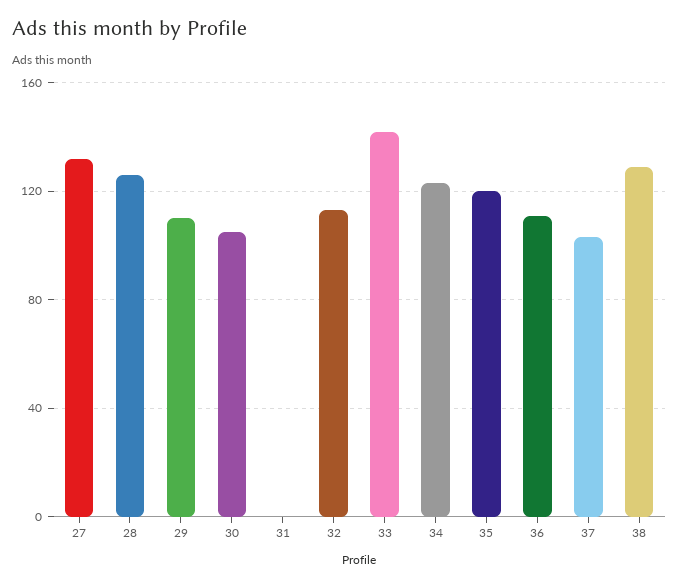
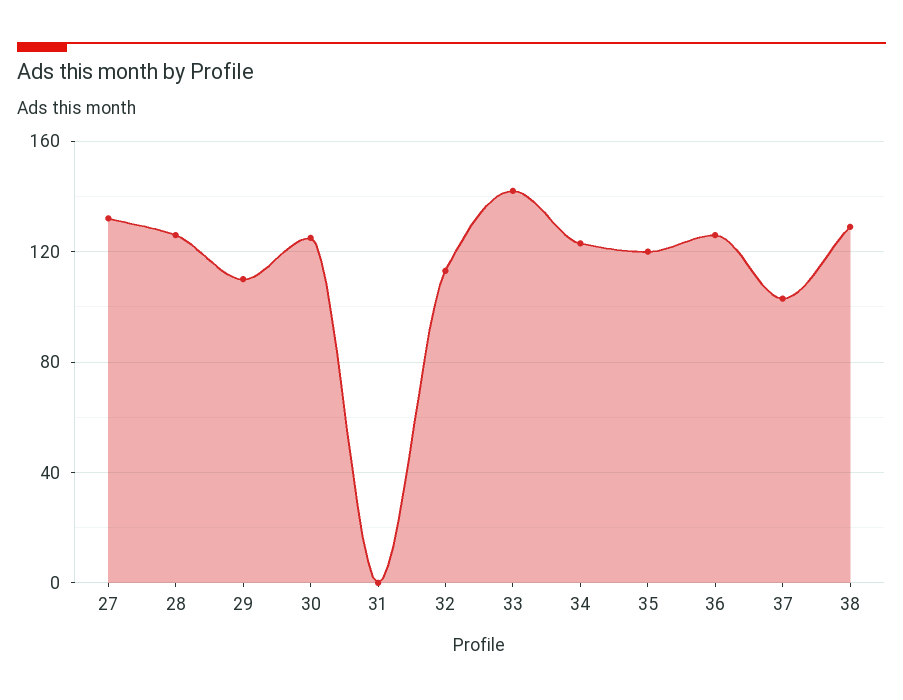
  {
    "27": 130,
    "28": 125,
    "29": 110,
-   "30": 105,
+   "30": 125,
    "31": 0,
    "32": 115,
    "33": 140,
    "34": 125,
    "35": 120,
-   "36": 110,
+   "36": 125,
    "37": 105,
    "38": 130
  }

